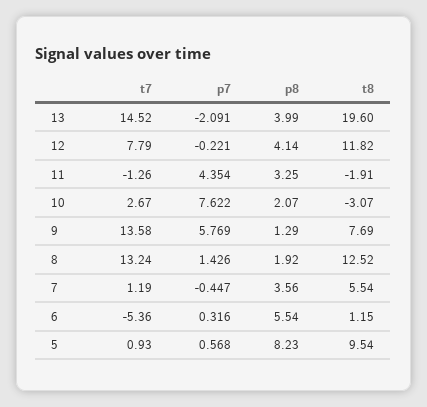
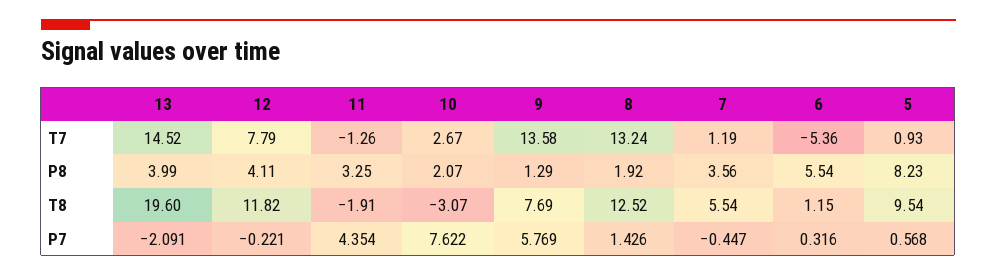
  {
    "t7": {
      "13": 14.52,
      "12": 7.79,
      "11": -1.26,
      "10": 2.67,
      "9": 13.58,
      "8": 13.24,
      "7": 1.19,
      "6": -5.36,
      "5": 0.93
    },
    "p7": {
      "13": -2.091,
      "12": -0.221,
      "11": 4.354,
      "10": 7.622,
      "9": 5.769,
      "8": 1.426,
      "7": -0.447,
      "6": 0.316,
      "5": 0.568
    },
    "p8": {
      "13": 3.99,
-     "12": 4.14,
+     "12": 4.11,
      "11": 3.25,
      "10": 2.07,
      "9": 1.29,
      "8": 1.92,
      "7": 3.56,
      "6": 5.54,
      "5": 8.23
    },
    "t8": {
      "13": 19.6,
      "12": 11.82,
      "11": -1.91,
      "10": -3.07,
      "9": 7.69,
      "8": 12.52,
      "7": 5.54,
      "6": 1.15,
      "5": 9.54
    }
  }

